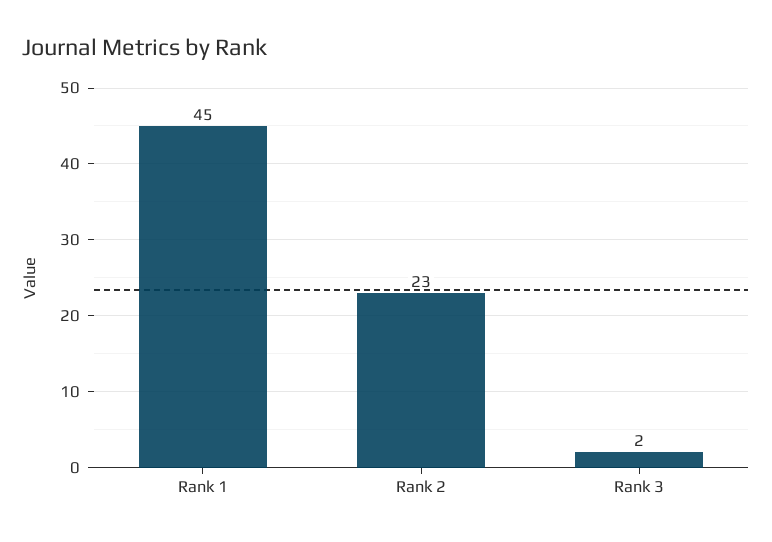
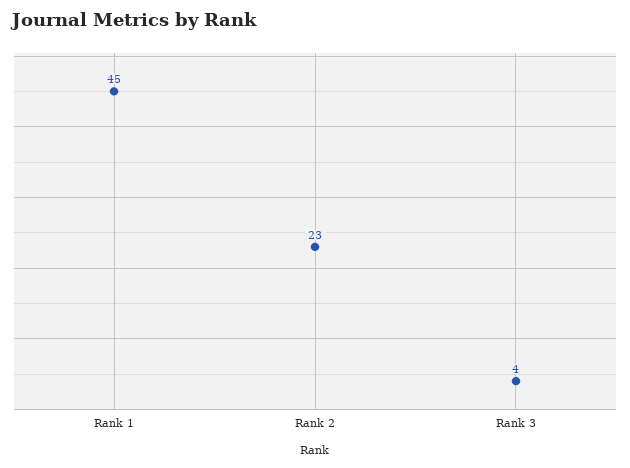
  {
    "Rank 1": 45,
    "Rank 2": 23,
-   "Rank 3": 2
+   "Rank 3": 4
  }

